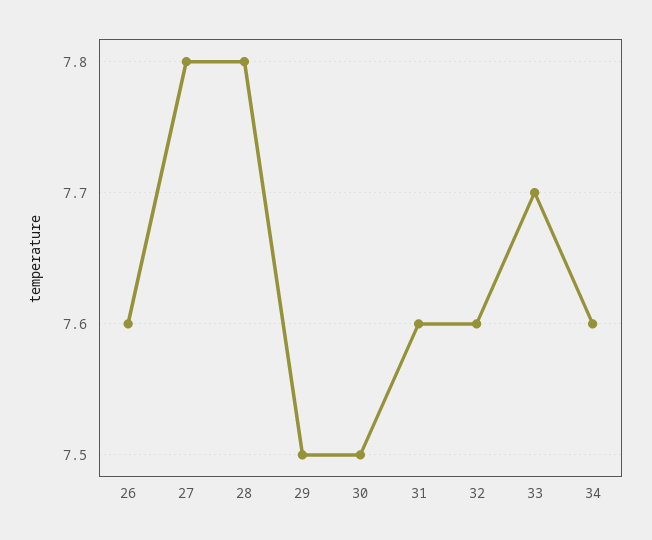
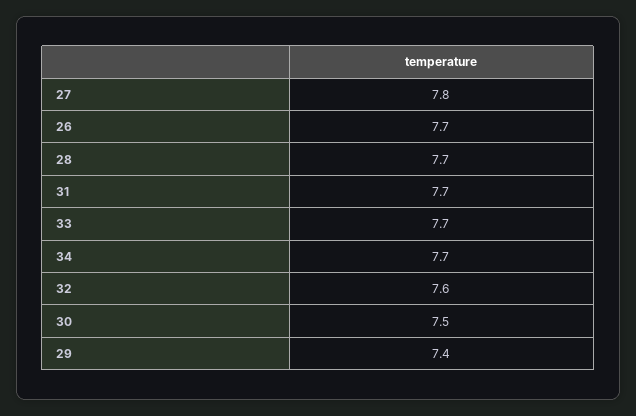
  {
-   "26": 7.6,
+   "26": 7.7,
    "27": 7.8,
-   "28": 7.8,
+   "28": 7.7,
-   "29": 7.5,
+   "29": 7.4,
    "30": 7.5,
-   "31": 7.6,
+   "31": 7.7,
    "32": 7.6,
    "33": 7.7,
-   "34": 7.6
+   "34": 7.7
  }

